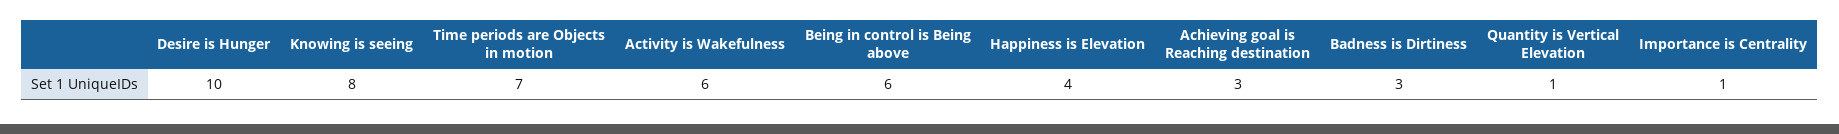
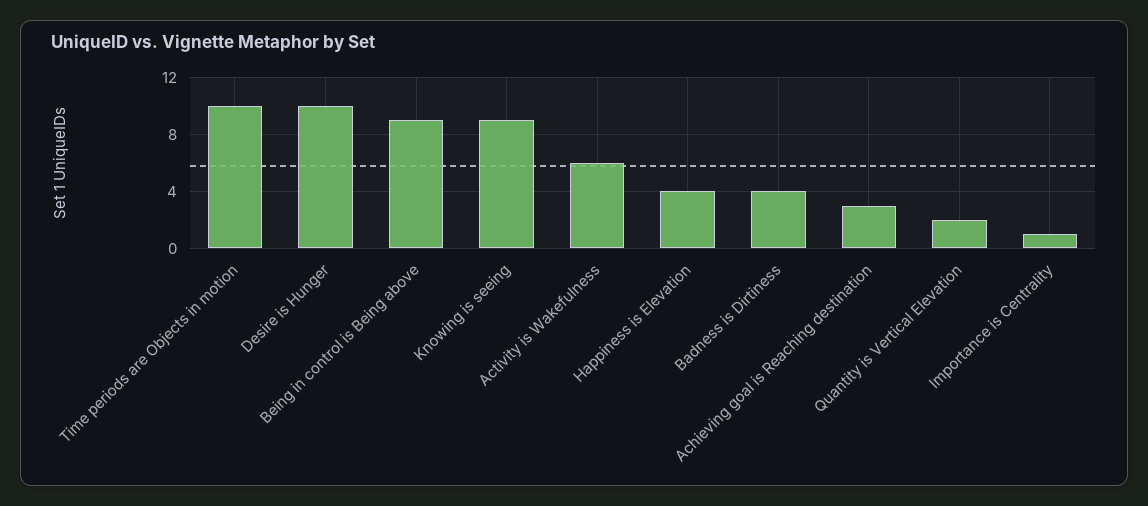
  {
    "Desire is Hunger": 10,
-   "Knowing is seeing": 8,
+   "Knowing is seeing": 9,
-   "Time periods are Objects in motion": 7,
+   "Time periods are Objects in motion": 10,
    "Activity is Wakefulness": 6,
-   "Being in control is Being above": 6,
+   "Being in control is Being above": 9,
    "Happiness is Elevation": 4,
    "Achieving goal is Reaching destination": 3,
-   "Badness is Dirtiness": 3,
+   "Badness is Dirtiness": 4,
-   "Quantity is Vertical Elevation": 1,
+   "Quantity is Vertical Elevation": 2,
    "Importance is Centrality": 1
  }

